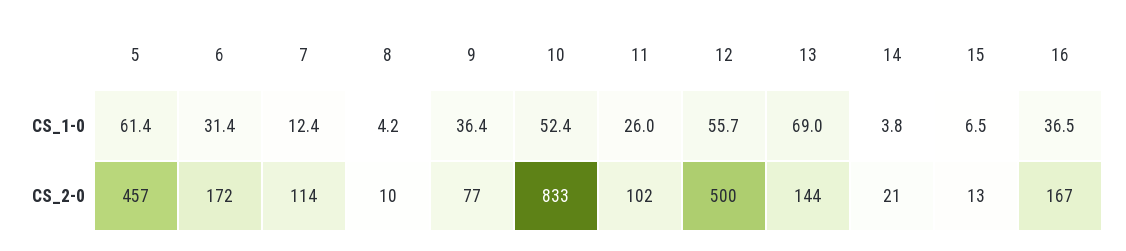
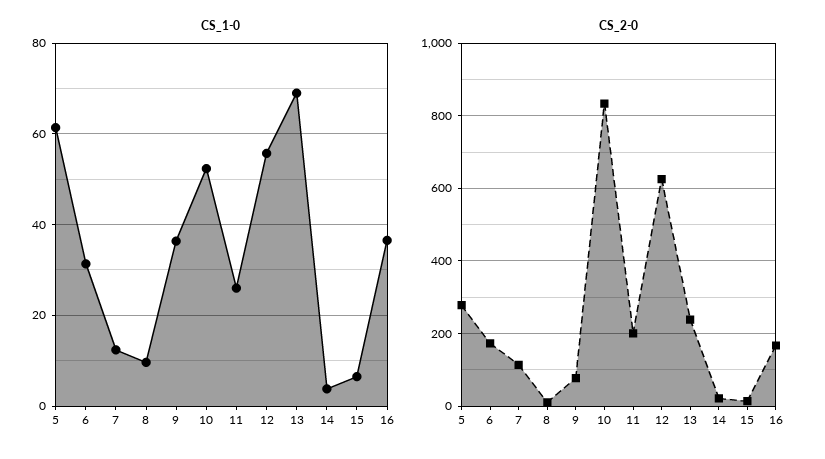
  {
    "CS_1-0": {
      "5": 61.4,
      "6": 31.4,
      "7": 12.4,
-     "8": 4.2,
+     "8": 10,
      "9": 36.4,
      "10": 52.4,
      "11": 26,
      "12": 55.7,
      "13": 69,
      "14": 3.8,
      "15": 6.5,
      "16": 36.5
    },
    "CS_2-0": {
-     "5": 457,
+     "5": 280,
      "6": 172,
      "7": 114,
      "8": 10,
      "9": 77,
      "10": 833,
-     "11": 102,
+     "11": 200,
-     "12": 500,
+     "12": 620,
-     "13": 144,
+     "13": 240,
      "14": 21,
      "15": 13,
      "16": 167
    }
  }

